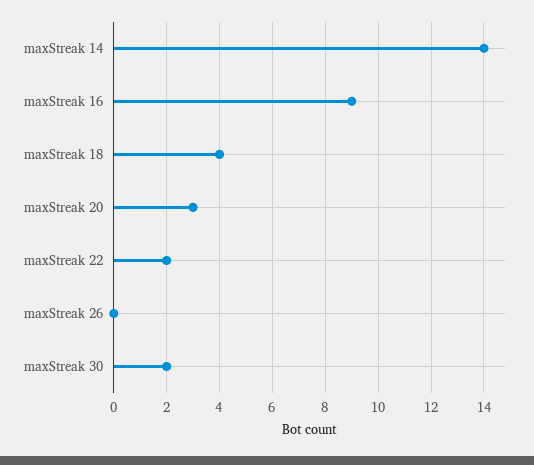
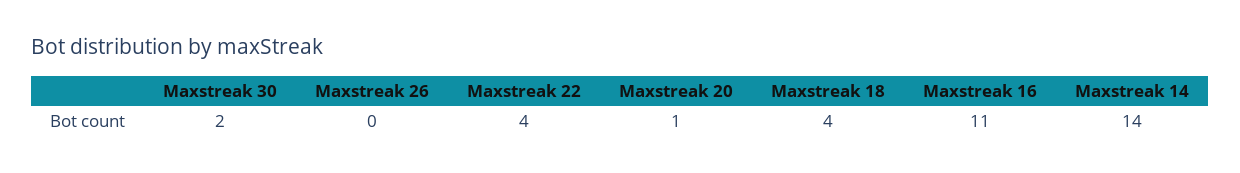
  {
    "maxStreak 14": 14,
-   "maxStreak 16": 9,
+   "maxStreak 16": 11,
    "maxStreak 18": 4,
-   "maxStreak 20": 3,
+   "maxStreak 20": 1,
-   "maxStreak 22": 2,
+   "maxStreak 22": 4,
    "maxStreak 26": 0,
    "maxStreak 30": 2
  }

